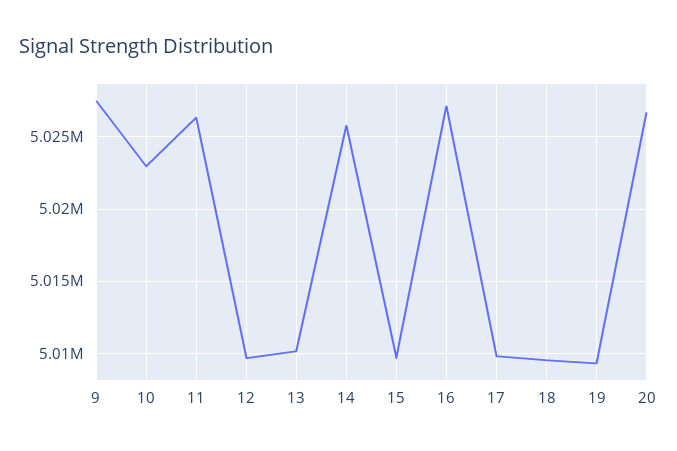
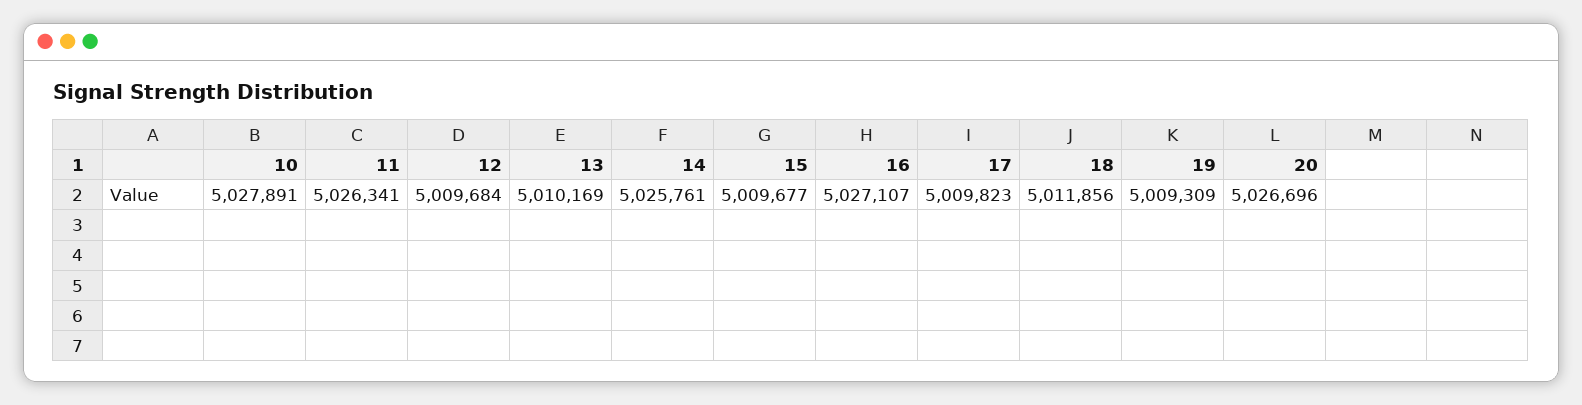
  {
-   "9": 5027500,
-   "10": 5023000,
+   "10": 5027891,
    "11": 5026341,
    "12": 5009684,
    "13": 5010169,
    "14": 5025761,
    "15": 5009677,
    "16": 5027107,
    "17": 5009823,
-   "18": 5009500,
+   "18": 5011856,
    "19": 5009309,
    "20": 5026696
  }

